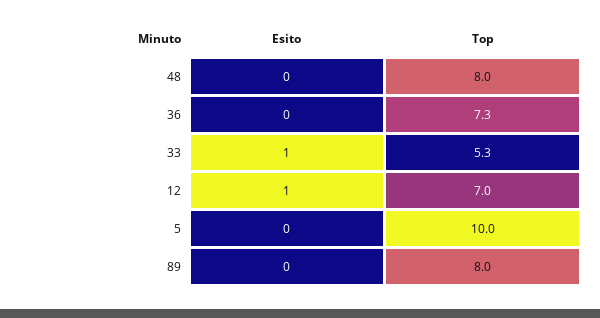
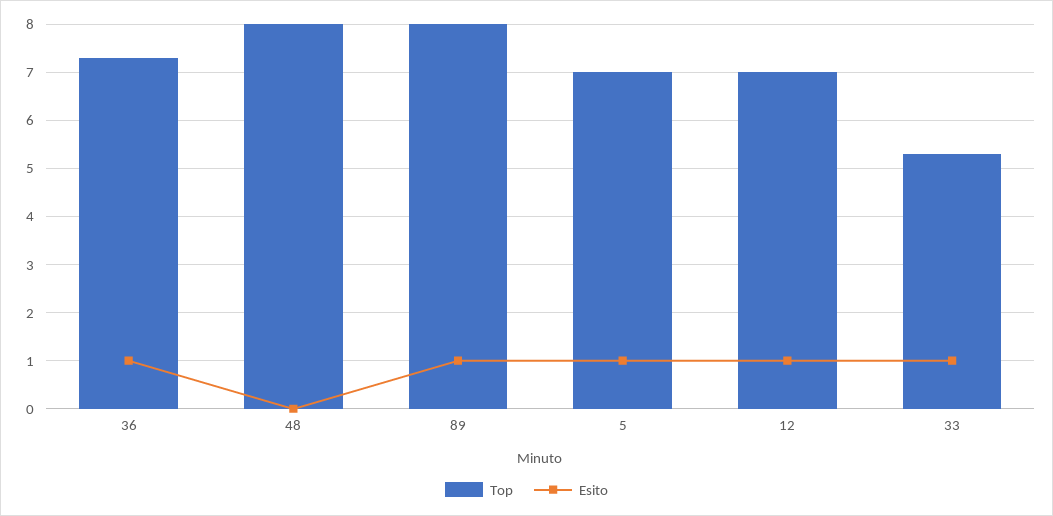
  {
    "Esito": {
      "48": 0,
-     "36": 0,
+     "36": 1,
      "33": 1,
      "12": 1,
-     "5": 0,
+     "5": 1,
-     "89": 0
+     "89": 1
    },
    "Top": {
      "48": 8,
      "36": 7.3,
      "33": 5.3,
      "12": 7,
-     "5": 10,
+     "5": 7,
      "89": 8
    }
  }

